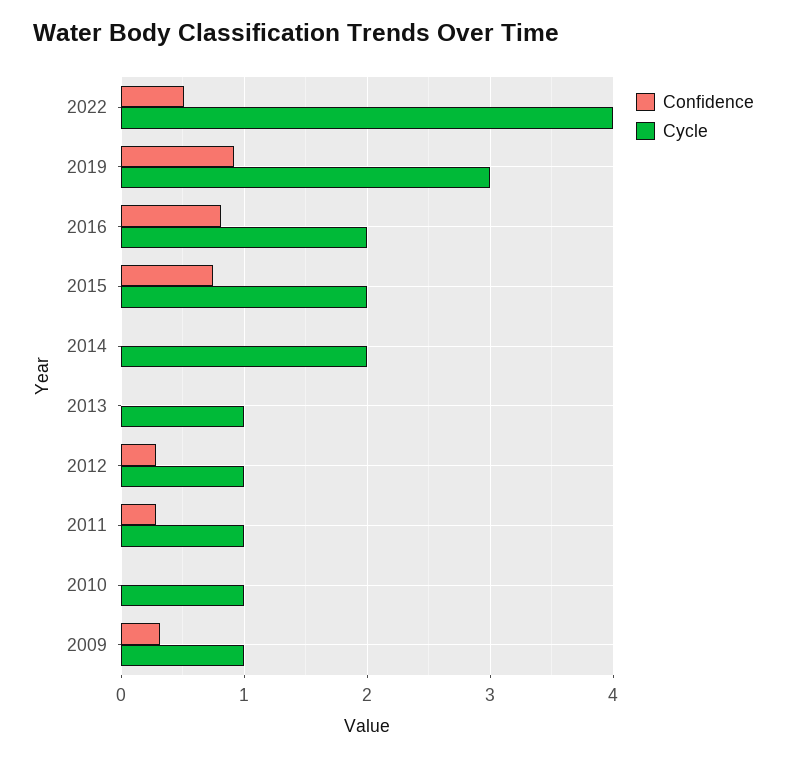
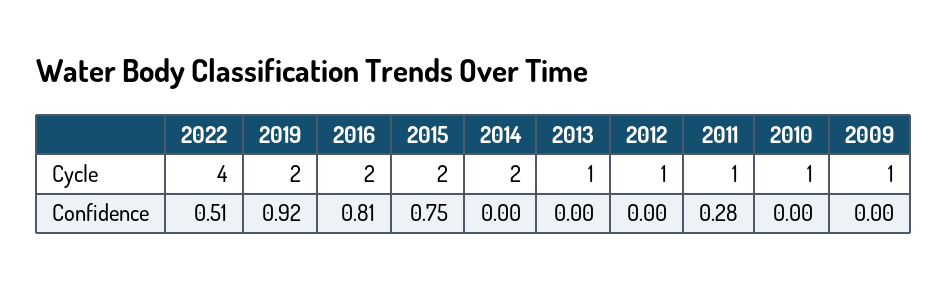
  {
    "Confidence": {
      "2022": 0.51,
      "2019": 0.92,
      "2016": 0.81,
      "2015": 0.75,
      "2014": 0,
      "2013": 0,
-     "2012": 0.3,
+     "2012": 0,
      "2011": 0.28,
      "2010": 0,
-     "2009": 0.3
+     "2009": 0
    },
    "Cycle": {
      "2022": 4,
-     "2019": 3,
+     "2019": 2,
      "2016": 2,
      "2015": 2,
      "2014": 2,
      "2013": 1,
      "2012": 1,
      "2011": 1,
      "2010": 1,
      "2009": 1
    }
  }

